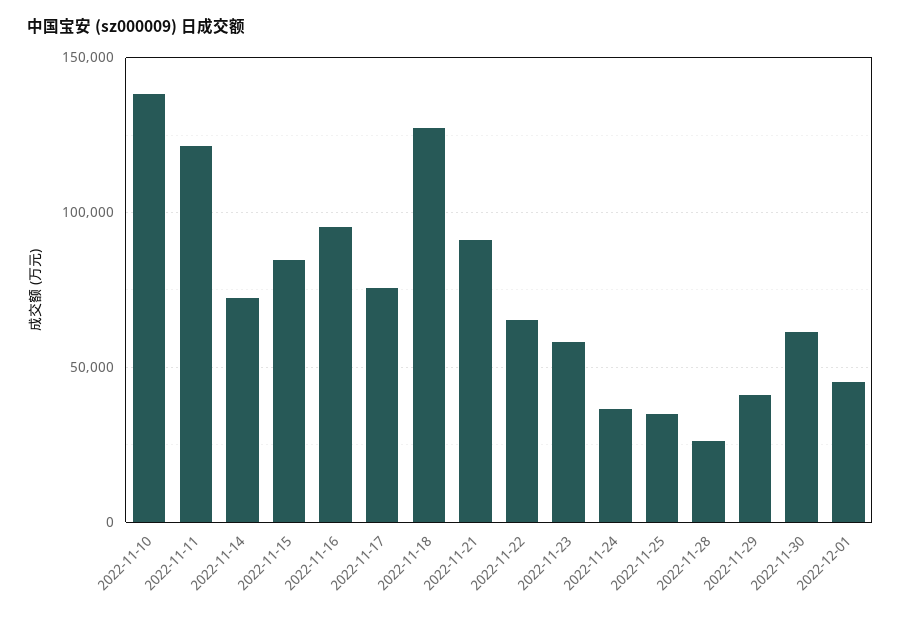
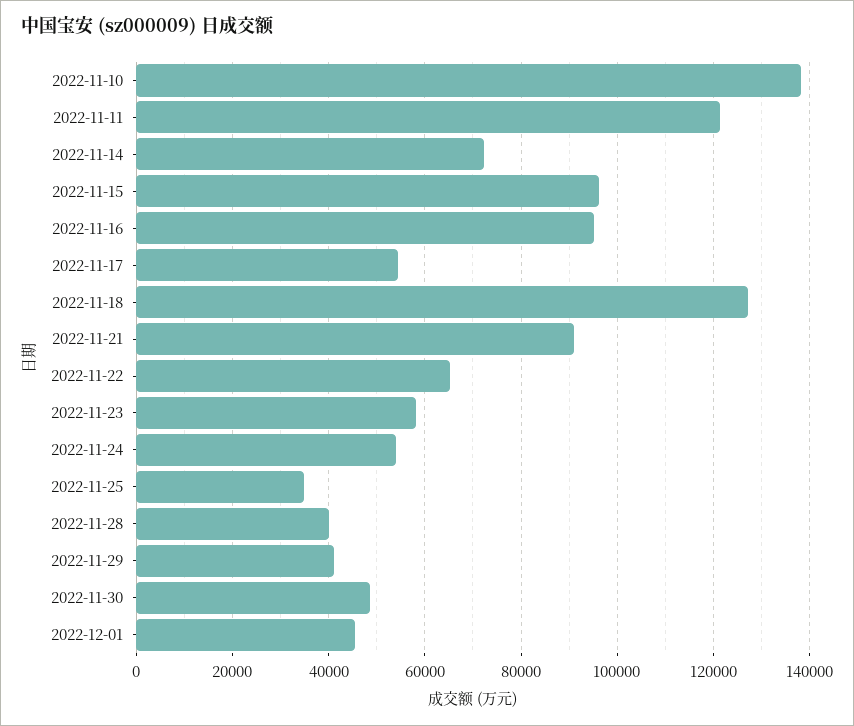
  {
    "2022-11-10": 138000,
    "2022-11-11": 122000,
    "2022-11-14": 72000,
-   "2022-11-15": 85000,
+   "2022-11-15": 96000,
    "2022-11-16": 96000,
-   "2022-11-17": 75000,
+   "2022-11-17": 54000,
    "2022-11-18": 128000,
    "2022-11-21": 92000,
    "2022-11-22": 66000,
    "2022-11-23": 58000,
-   "2022-11-24": 35000,
+   "2022-11-24": 54000,
    "2022-11-25": 34000,
-   "2022-11-28": 25000,
+   "2022-11-28": 40000,
    "2022-11-29": 42000,
-   "2022-11-30": 60000,
+   "2022-11-30": 48000,
    "2022-12-01": 46000
  }

